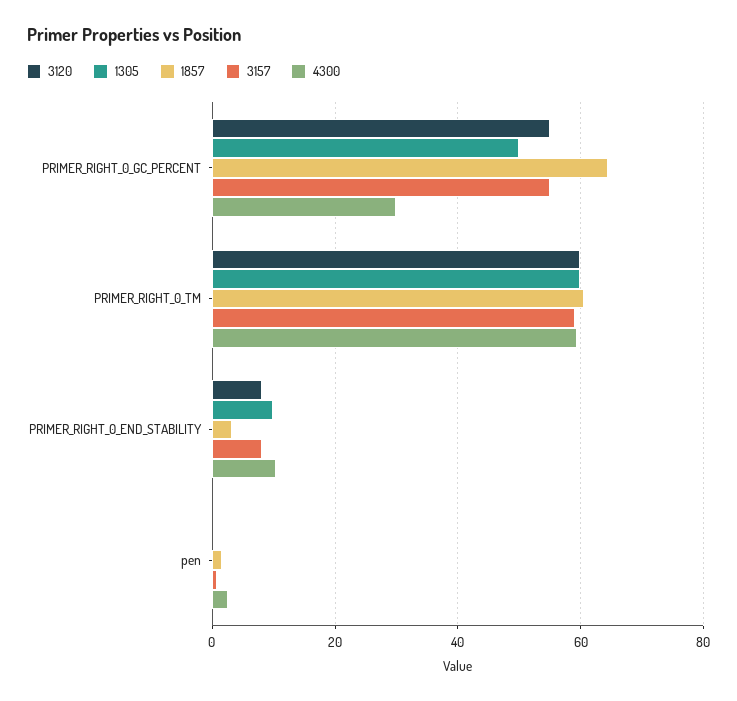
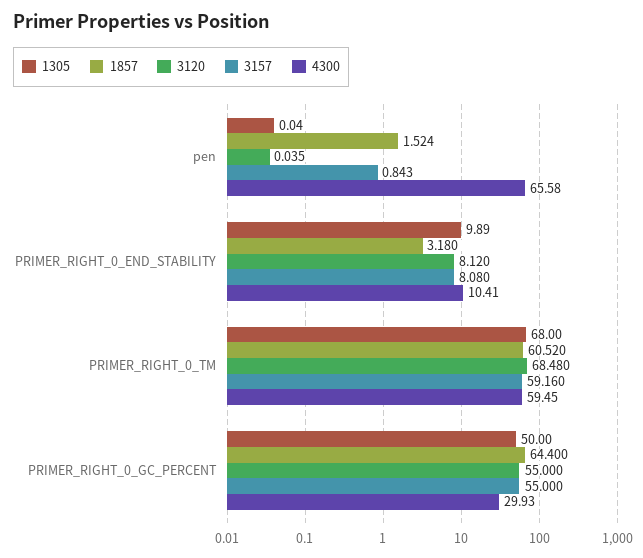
  {
    "3120": {
      "PRIMER_RIGHT_0_GC_PERCENT": 55,
-     "PRIMER_RIGHT_0_TM": 60,
+     "PRIMER_RIGHT_0_TM": 68.48,
      "PRIMER_RIGHT_0_END_STABILITY": 8.12,
      "pen": 0.035
    },
    "1305": {
      "PRIMER_RIGHT_0_GC_PERCENT": 50,
-     "PRIMER_RIGHT_0_TM": 60,
+     "PRIMER_RIGHT_0_TM": 68,
      "PRIMER_RIGHT_0_END_STABILITY": 9.89,
      "pen": 0.04
    },
    "1857": {
      "PRIMER_RIGHT_0_GC_PERCENT": 64.4,
      "PRIMER_RIGHT_0_TM": 60.52,
      "PRIMER_RIGHT_0_END_STABILITY": 3.18,
      "pen": 1.524
    },
    "3157": {
      "PRIMER_RIGHT_0_GC_PERCENT": 55,
      "PRIMER_RIGHT_0_TM": 59.16,
      "PRIMER_RIGHT_0_END_STABILITY": 8.08,
      "pen": 0.843
    },
    "4300": {
      "PRIMER_RIGHT_0_GC_PERCENT": 29.93,
      "PRIMER_RIGHT_0_TM": 59.45,
      "PRIMER_RIGHT_0_END_STABILITY": 10.41,
-     "pen": 2
+     "pen": 65.58
    }
  }

